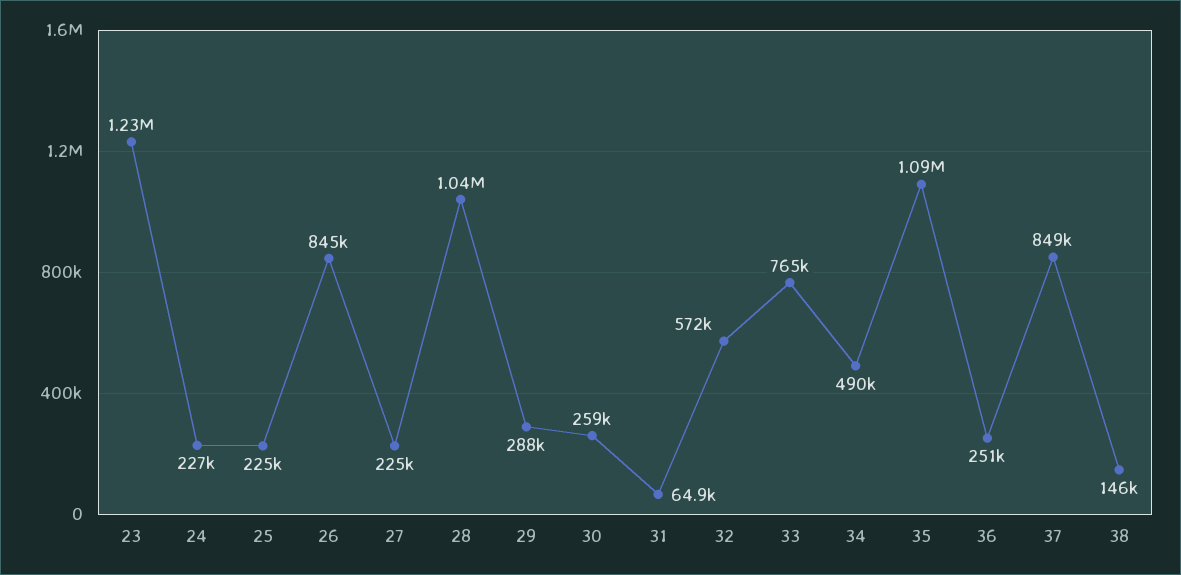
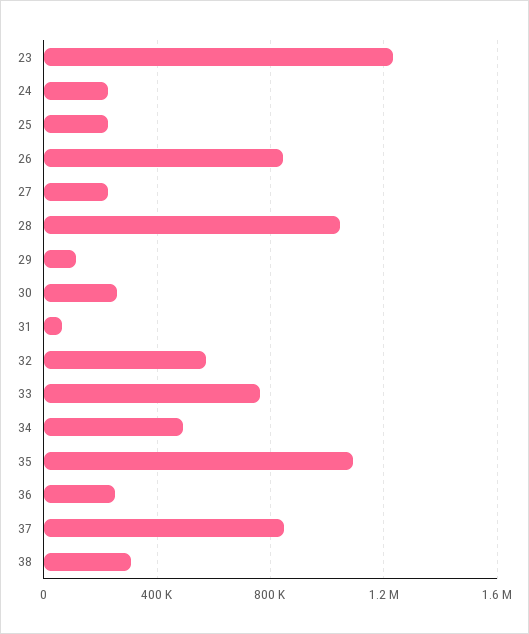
  {
    "23": 1230000,
    "24": 227000,
    "25": 225000,
    "26": 845000,
    "27": 225000,
    "28": 1040000,
-   "29": 288000,
+   "29": 100000,
    "30": 259000,
    "31": 64900,
    "32": 572000,
    "33": 765000,
    "34": 490000,
    "35": 1090000,
    "36": 251000,
    "37": 849000,
-   "38": 146000
+   "38": 300000
  }

